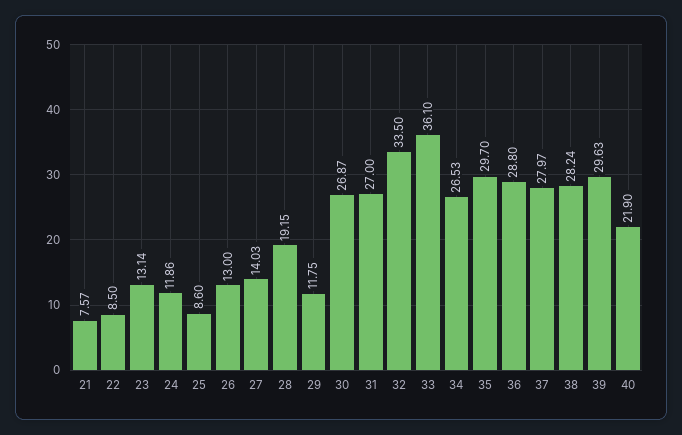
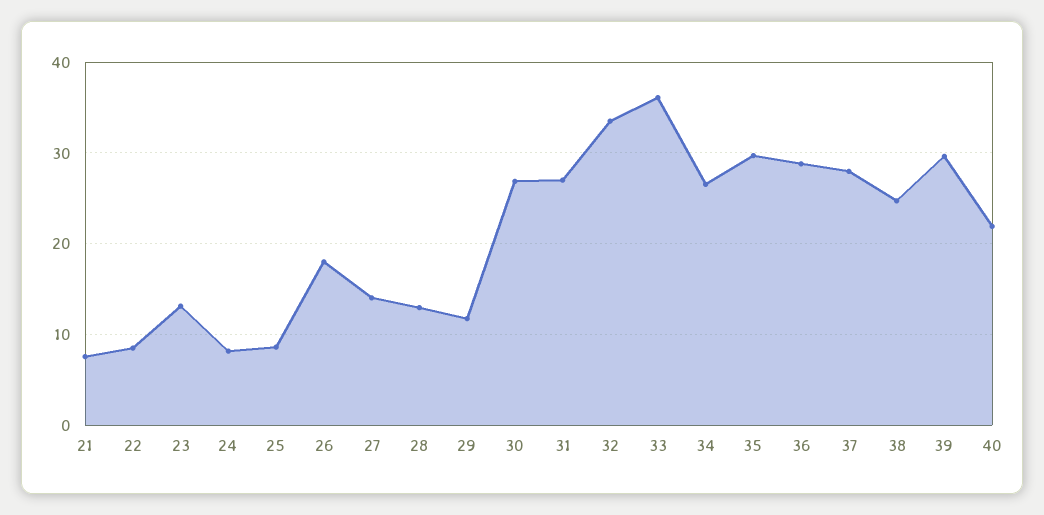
  {
    "21": 7.57,
    "22": 8.5,
    "23": 13.14,
-   "24": 11.86,
+   "24": 8,
    "25": 8.6,
-   "26": 13,
+   "26": 18,
    "27": 14.03,
-   "28": 19.15,
+   "28": 13,
    "29": 11.75,
    "30": 26.87,
    "31": 27,
    "32": 33.5,
    "33": 36.1,
    "34": 26.53,
    "35": 29.7,
    "36": 28.8,
    "37": 27.97,
-   "38": 28.24,
+   "38": 25,
    "39": 29.63,
    "40": 21.9
  }

